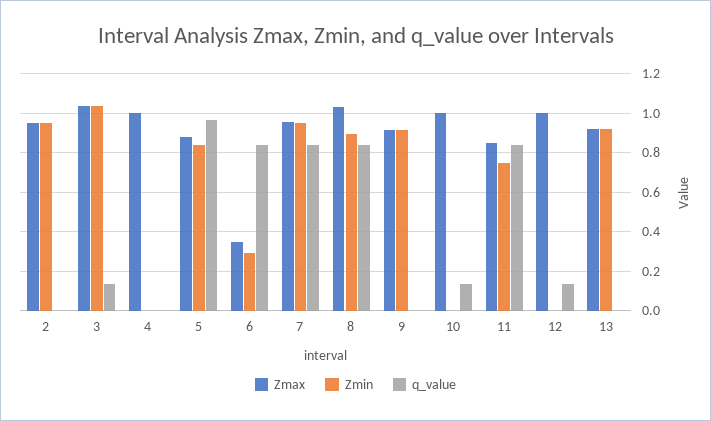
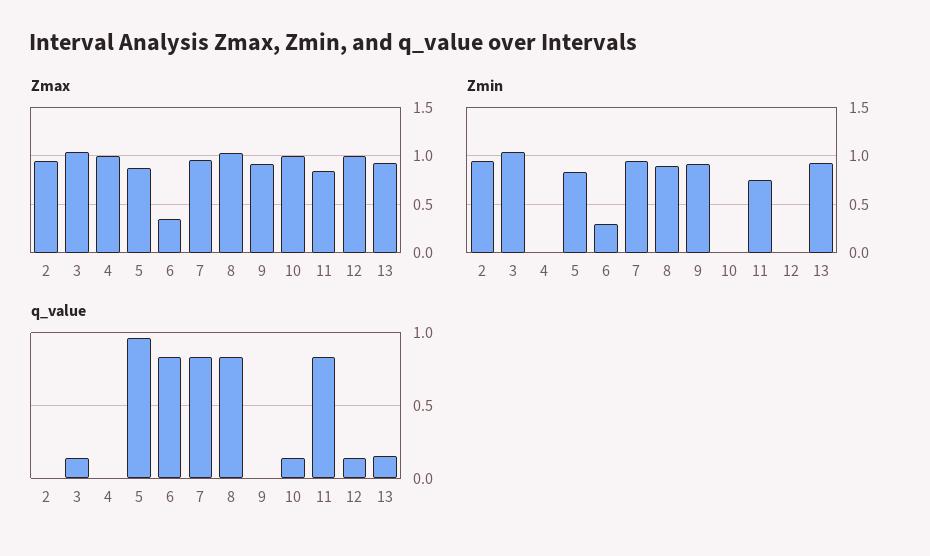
  {
    "Zmax": {
      "2": 0.95,
      "3": 1.05,
      "4": 1,
      "5": 0.9,
      "6": 0.35,
      "7": 0.95,
      "8": 1.05,
      "9": 0.9,
      "10": 1,
      "11": 0.85,
      "12": 1,
      "13": 0.9
    },
    "Zmin": {
      "2": 0.95,
      "3": 1.05,
      "4": 0,
      "5": 0.85,
      "6": 0.3,
      "7": 0.95,
      "8": 0.9,
      "9": 0.9,
      "10": 0,
      "11": 0.75,
      "12": 0,
      "13": 0.9
    },
    "q_value": {
      "2": 0,
      "3": 0.15,
      "4": 0,
      "5": 0.95,
      "6": 0.85,
      "7": 0.85,
      "8": 0.85,
      "9": 0,
      "10": 0.15,
      "11": 0.85,
      "12": 0.15,
-     "13": 0
+     "13": 0.15
    }
  }

